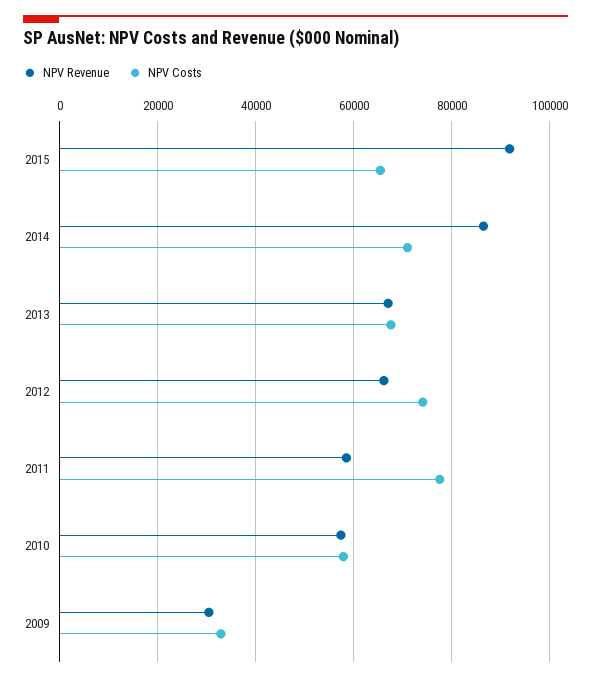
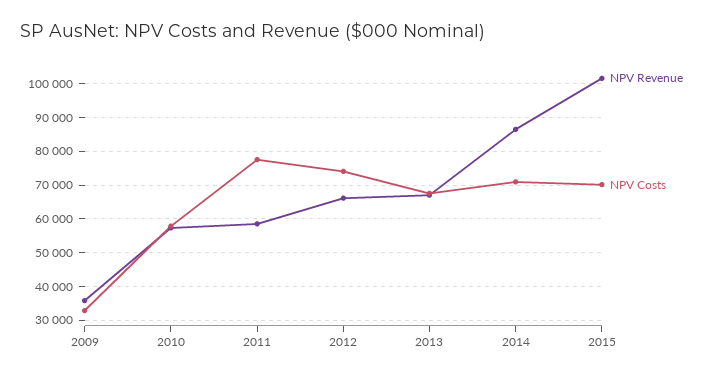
  {
    "NPV Revenue": {
-     "2015": 92000,
+     "2015": 102000,
      "2014": 86000,
      "2013": 68000,
      "2012": 66000,
      "2011": 58000,
      "2010": 58000,
-     "2009": 30000
+     "2009": 36000
    },
    "NPV Costs": {
-     "2015": 66000,
+     "2015": 70000,
      "2014": 70000,
      "2013": 68000,
      "2012": 74000,
      "2011": 78000,
      "2010": 58000,
      "2009": 32000
    }
  }

